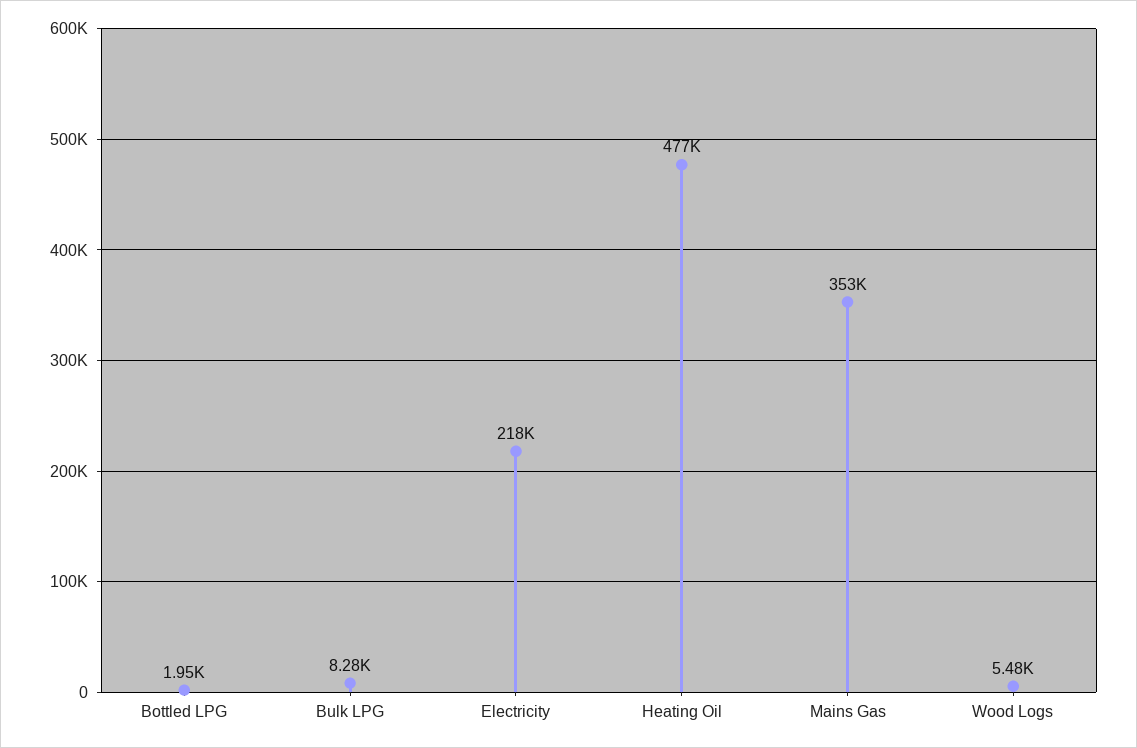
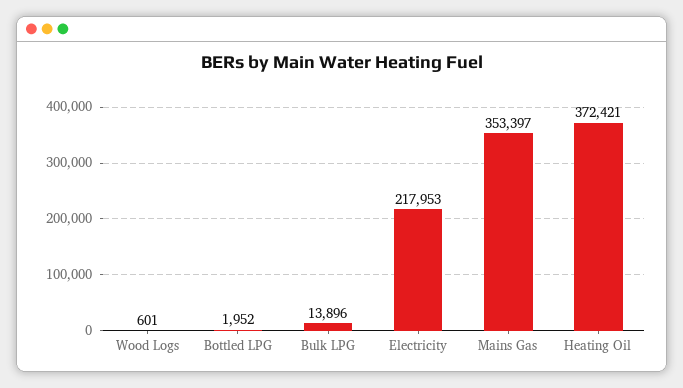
  {
    "Bottled LPG": 1952,
-   "Bulk LPG": 8280,
+   "Bulk LPG": 13896,
    "Electricity": 217953,
-   "Heating Oil": 477000,
+   "Heating Oil": 372421,
    "Mains Gas": 353397,
-   "Wood Logs": 5480
+   "Wood Logs": 601
  }

